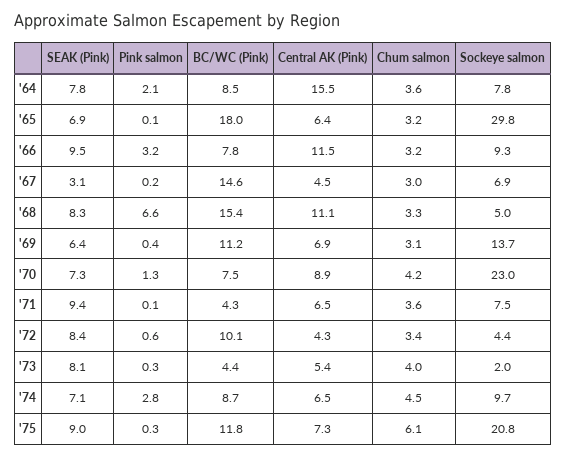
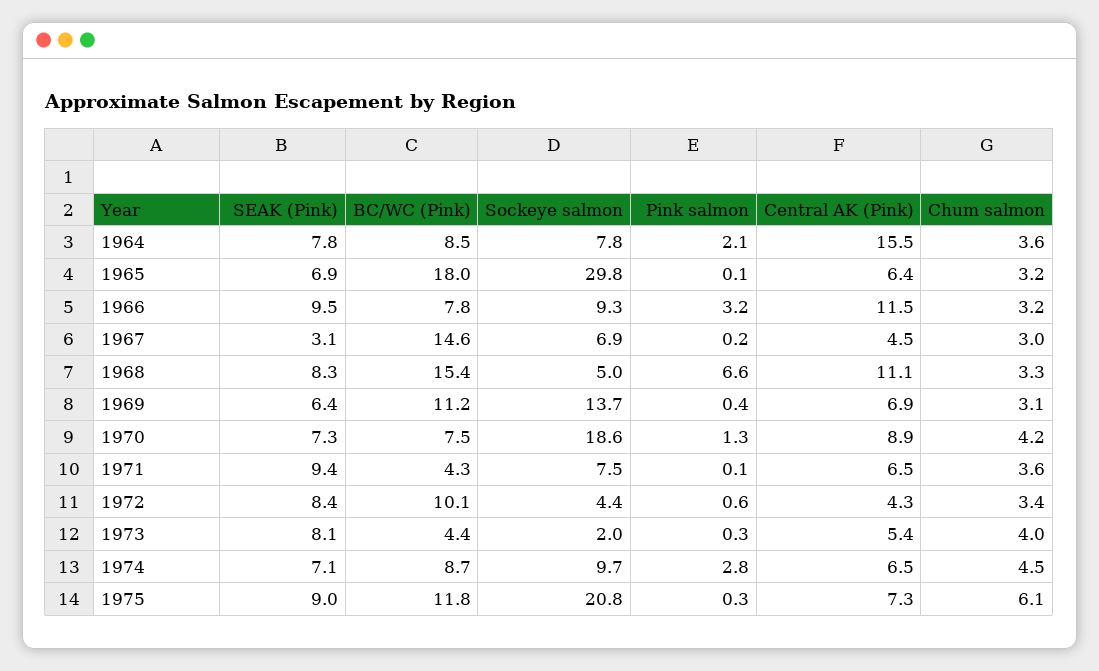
  {
    "SEAK (Pink)": {
      "'64": 7.8,
      "'65": 6.9,
      "'66": 9.5,
      "'67": 3.1,
      "'68": 8.3,
      "'69": 6.4,
      "'70": 7.3,
      "'71": 9.4,
      "'72": 8.4,
      "'73": 8.1,
      "'74": 7.1,
      "'75": 9
    },
    "Pink salmon": {
      "'64": 2.1,
      "'65": 0.1,
      "'66": 3.2,
      "'67": 0.2,
      "'68": 6.6,
      "'69": 0.4,
      "'70": 1.3,
      "'71": 0.1,
      "'72": 0.6,
      "'73": 0.3,
      "'74": 2.8,
      "'75": 0.3
    },
    "BC/WC (Pink)": {
      "'64": 8.5,
      "'65": 18,
      "'66": 7.8,
      "'67": 14.6,
      "'68": 15.4,
      "'69": 11.2,
      "'70": 7.5,
      "'71": 4.3,
      "'72": 10.1,
      "'73": 4.4,
      "'74": 8.7,
      "'75": 11.8
    },
    "Central AK (Pink)": {
      "'64": 15.5,
      "'65": 6.4,
      "'66": 11.5,
      "'67": 4.5,
      "'68": 11.1,
      "'69": 6.9,
      "'70": 8.9,
      "'71": 6.5,
      "'72": 4.3,
      "'73": 5.4,
      "'74": 6.5,
      "'75": 7.3
    },
    "Chum salmon": {
      "'64": 3.6,
      "'65": 3.2,
      "'66": 3.2,
      "'67": 3,
      "'68": 3.3,
      "'69": 3.1,
      "'70": 4.2,
      "'71": 3.6,
      "'72": 3.4,
      "'73": 4,
      "'74": 4.5,
      "'75": 6.1
    },
    "Sockeye salmon": {
      "'64": 7.8,
      "'65": 29.8,
      "'66": 9.3,
      "'67": 6.9,
      "'68": 5,
      "'69": 13.7,
-     "'70": 23,
+     "'70": 18.6,
      "'71": 7.5,
      "'72": 4.4,
      "'73": 2,
      "'74": 9.7,
      "'75": 20.8
    }
  }

